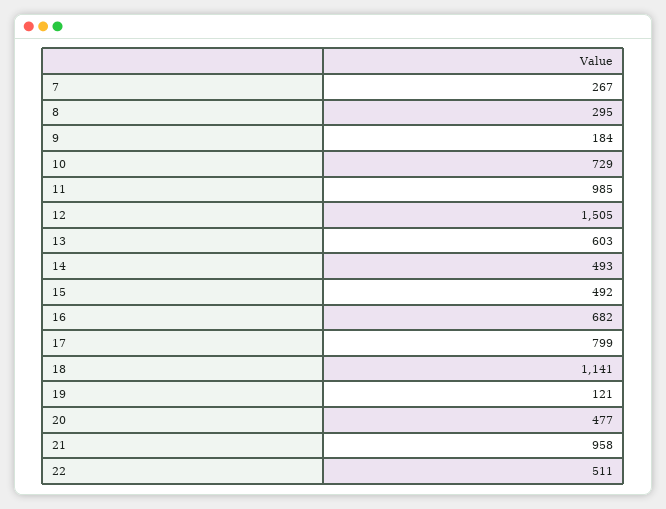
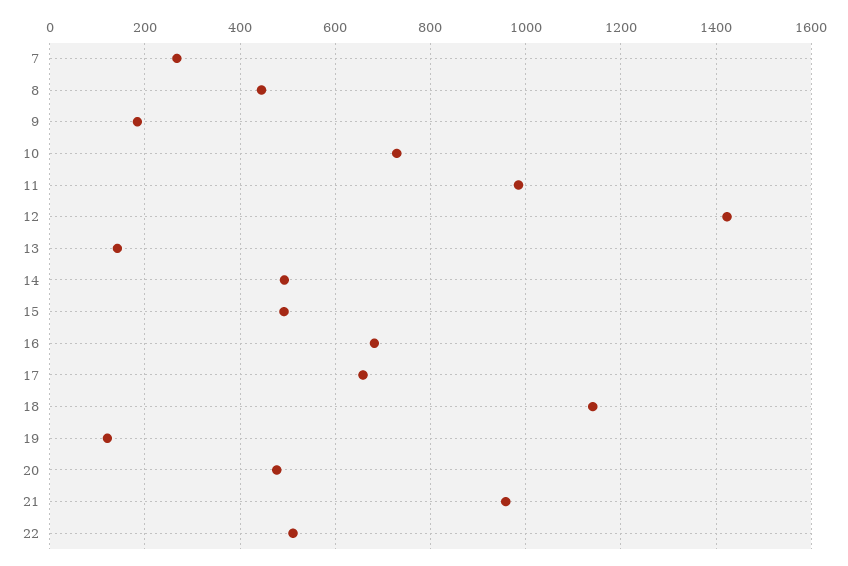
  {
    "7": 267,
-   "8": 295,
+   "8": 440,
    "9": 184,
    "10": 729,
    "11": 985,
-   "12": 1505,
+   "12": 1420,
-   "13": 603,
+   "13": 140,
    "14": 493,
    "15": 492,
    "16": 682,
-   "17": 799,
+   "17": 660,
    "18": 1141,
    "19": 121,
    "20": 477,
    "21": 958,
    "22": 511
  }

